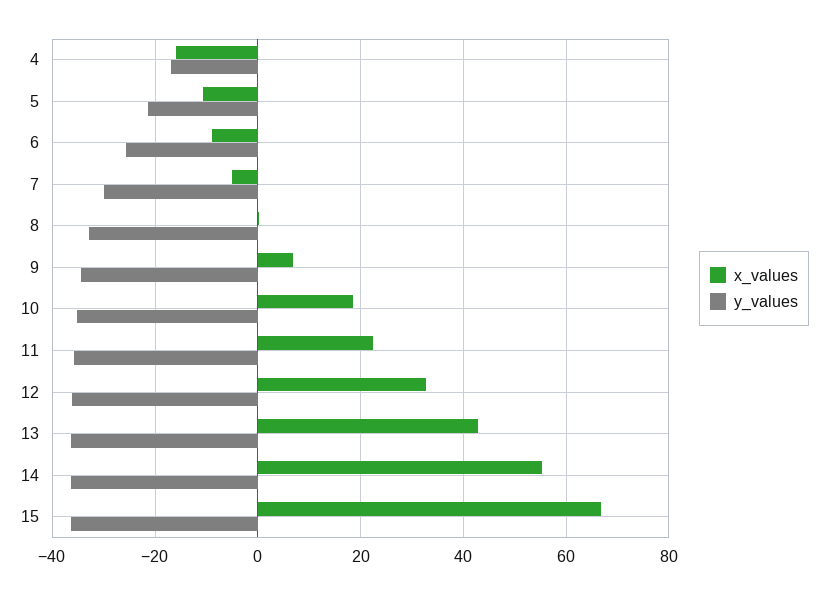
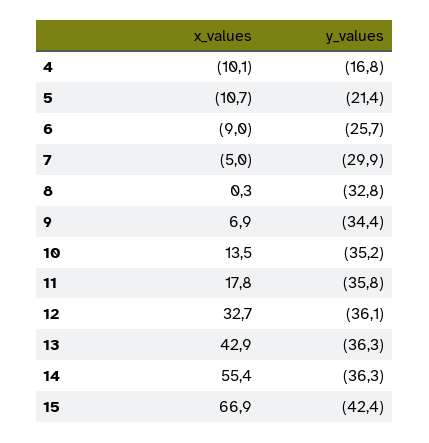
  {
    "x_values": {
-     "4": -16,
+     "4": -10.1,
      "5": -10.7,
      "6": -9,
      "7": -5,
      "8": 0.3,
      "9": 6.9,
-     "10": 18,
+     "10": 13.5,
-     "11": 22,
+     "11": 17.8,
      "12": 32.7,
      "13": 42.9,
      "14": 55.4,
      "15": 66.9
    },
    "y_values": {
      "4": -16.8,
      "5": -21.4,
      "6": -25.7,
      "7": -29.9,
      "8": -32.8,
      "9": -34.4,
      "10": -35.2,
      "11": -35.8,
      "12": -36.1,
      "13": -36.3,
      "14": -36.3,
-     "15": -36
+     "15": -42.4
    }
  }

